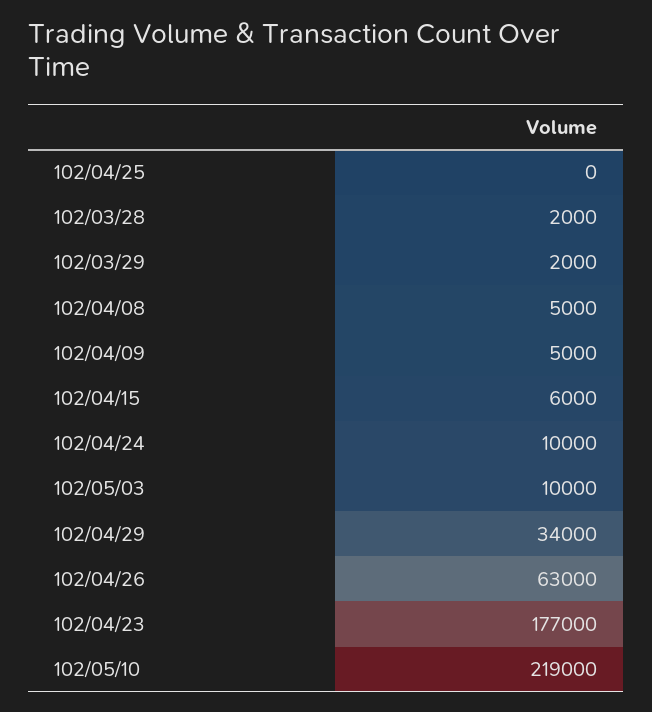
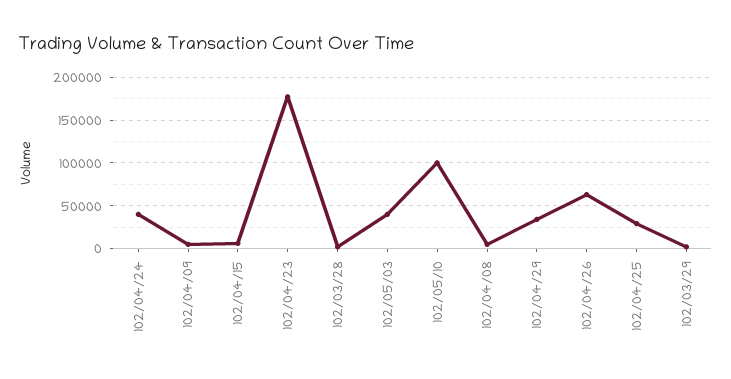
  {
-   "102/04/25": 0,
+   "102/04/25": 30000,
    "102/03/28": 2000,
    "102/03/29": 2000,
    "102/04/08": 5000,
    "102/04/09": 5000,
    "102/04/15": 6000,
-   "102/04/24": 10000,
+   "102/04/24": 40000,
-   "102/05/03": 10000,
+   "102/05/03": 40000,
    "102/04/29": 34000,
    "102/04/26": 63000,
    "102/04/23": 177000,
-   "102/05/10": 219000
+   "102/05/10": 100000
  }

